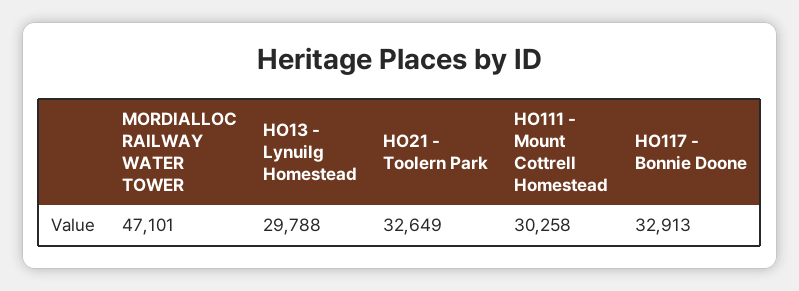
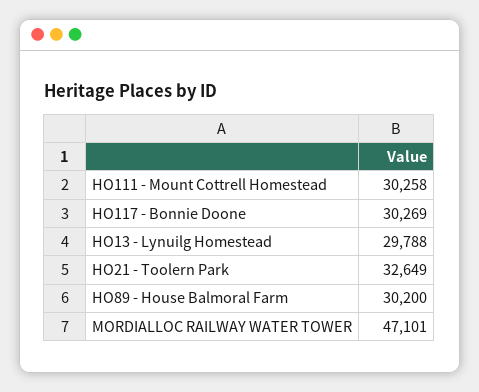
  {
    "MORDIALLOC RAILWAY WATER TOWER": 47101,
    "HO13 - Lynuilg Homestead": 29788,
    "HO21 - Toolern Park": 32649,
    "HO111 - Mount Cottrell Homestead": 30258,
-   "HO117 - Bonnie Doone": 32913
+   "HO117 - Bonnie Doone": 30269,
+   "HO89 - House Balmoral Farm": 30200
  }

